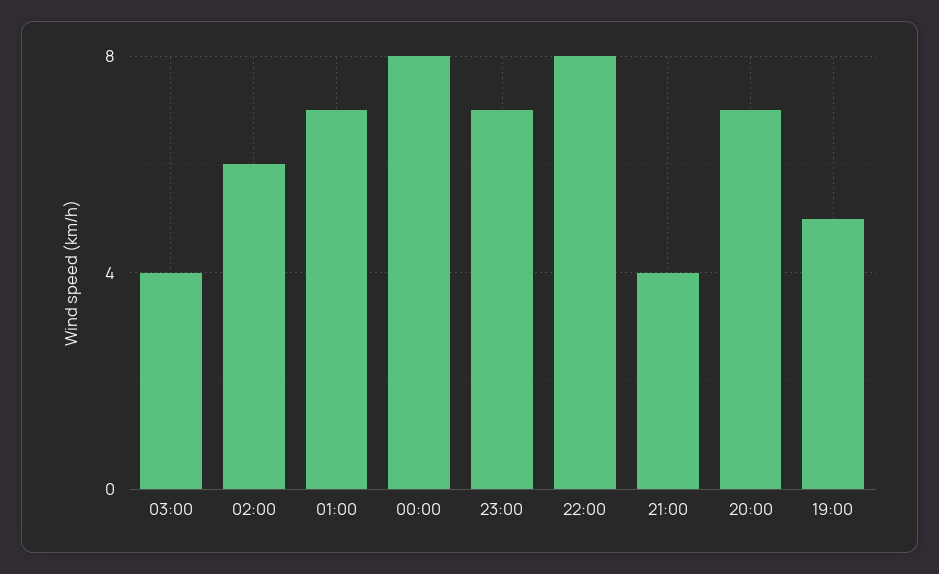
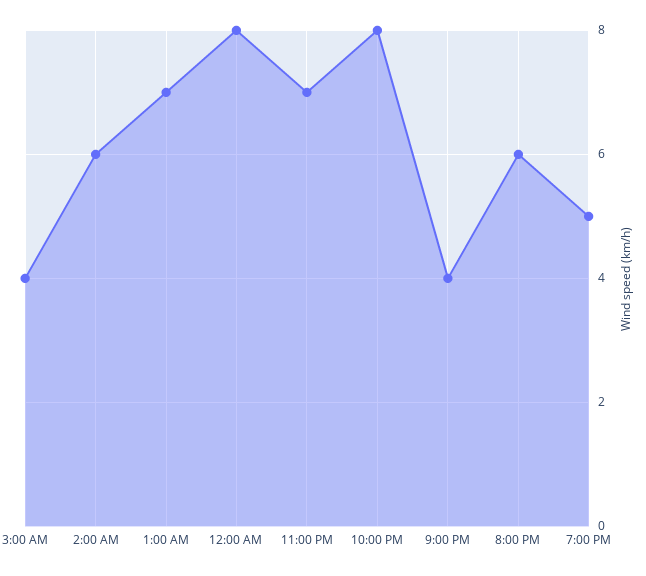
  {
    "03:00": 4,
    "02:00": 6,
    "01:00": 7,
    "00:00": 8,
    "23:00": 7,
    "22:00": 8,
    "21:00": 4,
-   "20:00": 7,
+   "20:00": 6,
    "19:00": 5
  }

